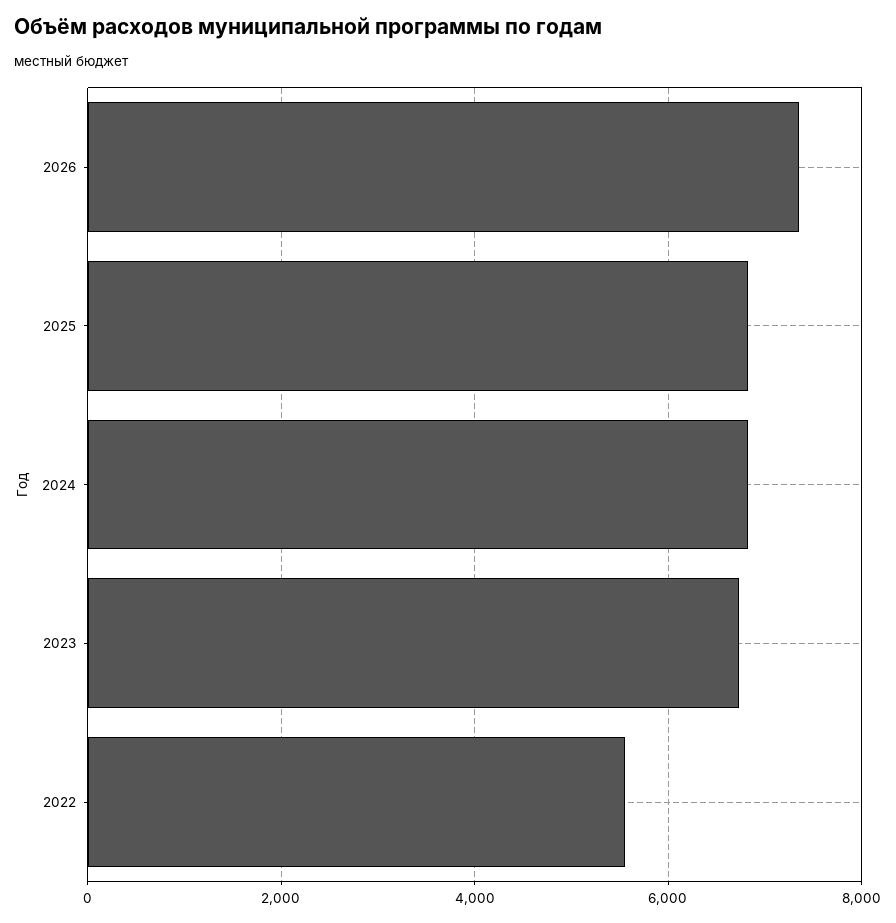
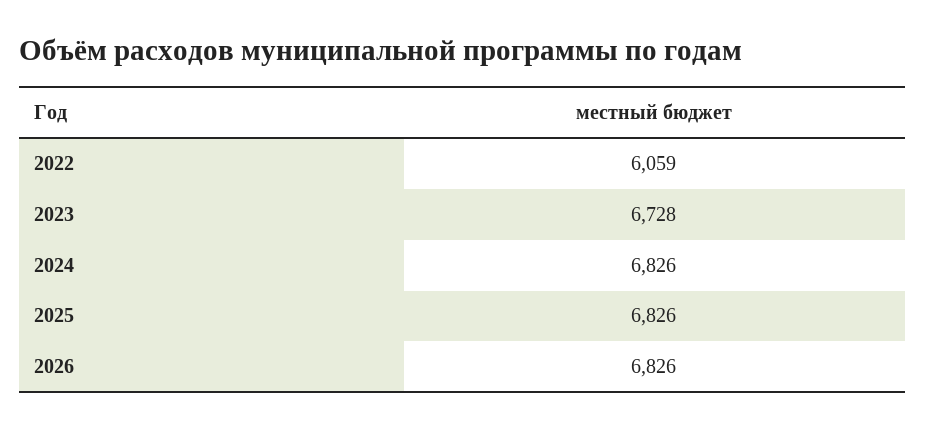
  {
-   "2026": 7400,
+   "2026": 6826,
    "2025": 6826,
    "2024": 6826,
    "2023": 6728,
-   "2022": 5600
+   "2022": 6059
  }

